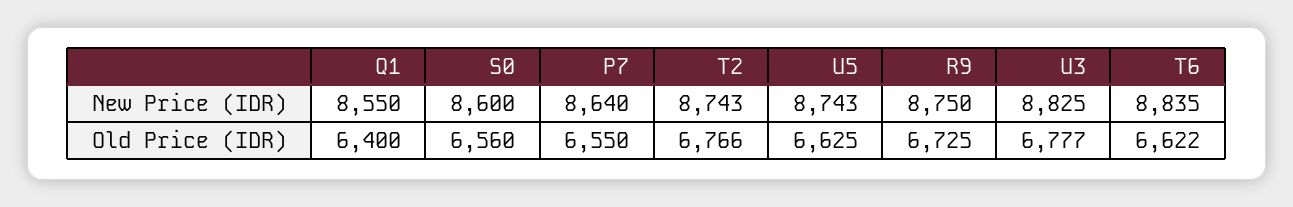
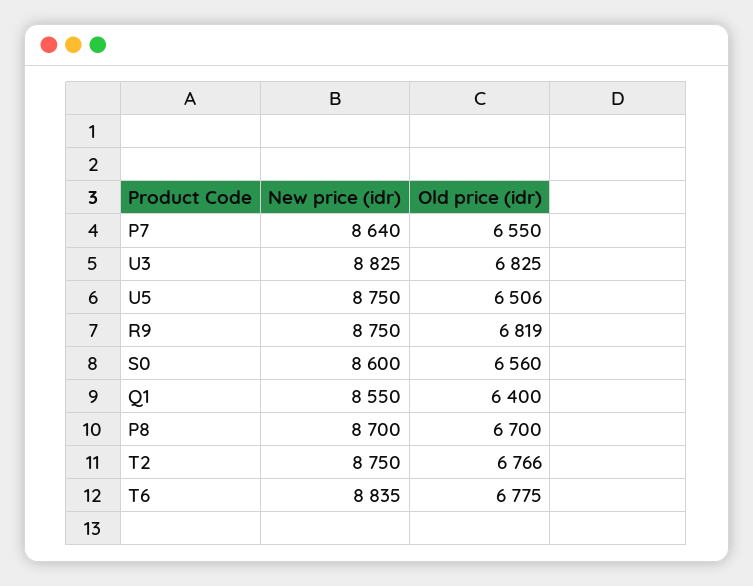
  {
    "Q1": {
      "New Price (IDR)": 8550,
      "Old Price (IDR)": 6400
    },
    "S0": {
      "New Price (IDR)": 8600,
      "Old Price (IDR)": 6560
    },
    "P7": {
      "New Price (IDR)": 8640,
      "Old Price (IDR)": 6550
    },
    "T2": {
-     "New Price (IDR)": 8743,
+     "New Price (IDR)": 8750,
      "Old Price (IDR)": 6766
    },
    "U5": {
-     "New Price (IDR)": 8743,
+     "New Price (IDR)": 8750,
-     "Old Price (IDR)": 6625
+     "Old Price (IDR)": 6506
    },
    "R9": {
      "New Price (IDR)": 8750,
-     "Old Price (IDR)": 6725
+     "Old Price (IDR)": 6819
    },
    "U3": {
      "New Price (IDR)": 8825,
-     "Old Price (IDR)": 6777
+     "Old Price (IDR)": 6825
    },
    "T6": {
      "New Price (IDR)": 8835,
-     "Old Price (IDR)": 6622
+     "Old Price (IDR)": 6775
-   }
+   },
+   "P8": {
+     "New Price (IDR)": 8700,
+     "Old Price (IDR)": 6700
+   }
  }

